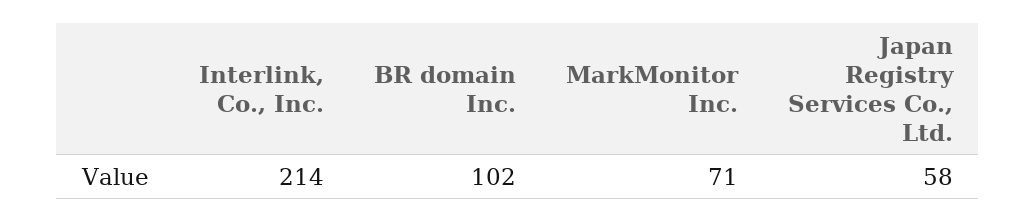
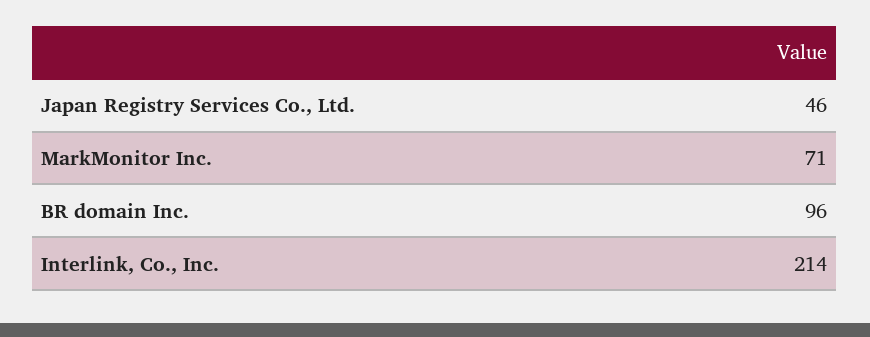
  {
    "Interlink, Co., Inc.": 214,
-   "BR domain Inc.": 102,
+   "BR domain Inc.": 96,
    "MarkMonitor Inc.": 71,
-   "Japan Registry Services Co., Ltd.": 58
+   "Japan Registry Services Co., Ltd.": 46
  }

